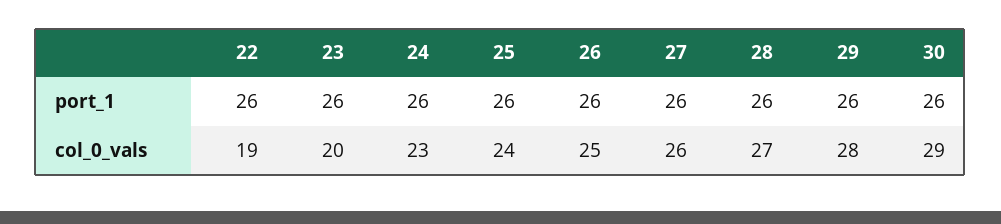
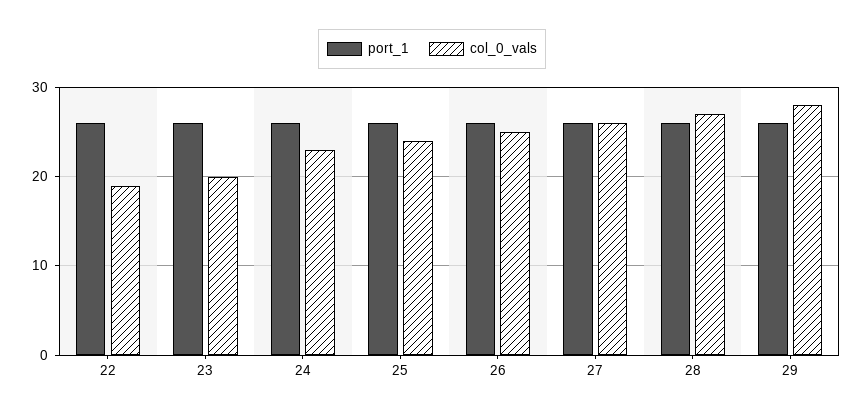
  {
    "port_1": {
      "22": 26,
      "23": 26,
      "24": 26,
      "25": 26,
      "26": 26,
      "27": 26,
      "28": 26,
-     "29": 26,
+     "29": 26
-     "30": 26
    },
    "col_0_vals": {
      "22": 19,
      "23": 20,
      "24": 23,
      "25": 24,
      "26": 25,
      "27": 26,
      "28": 27,
-     "29": 28,
+     "29": 28
-     "30": 29
    }
  }

